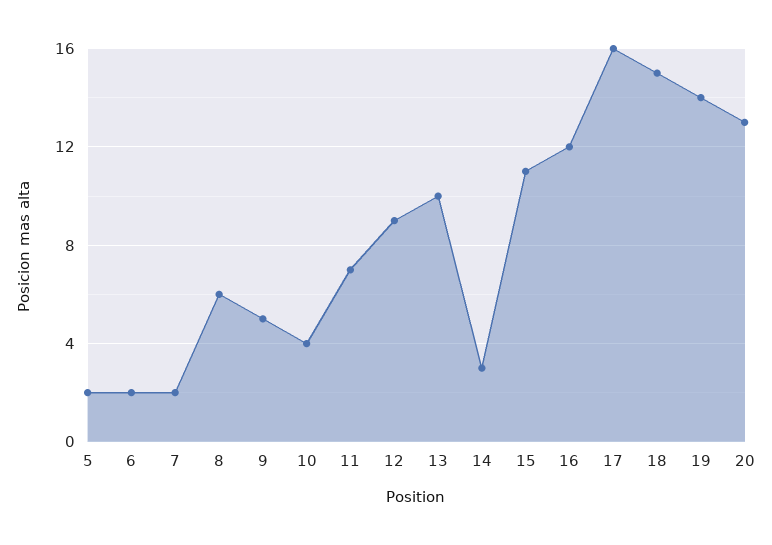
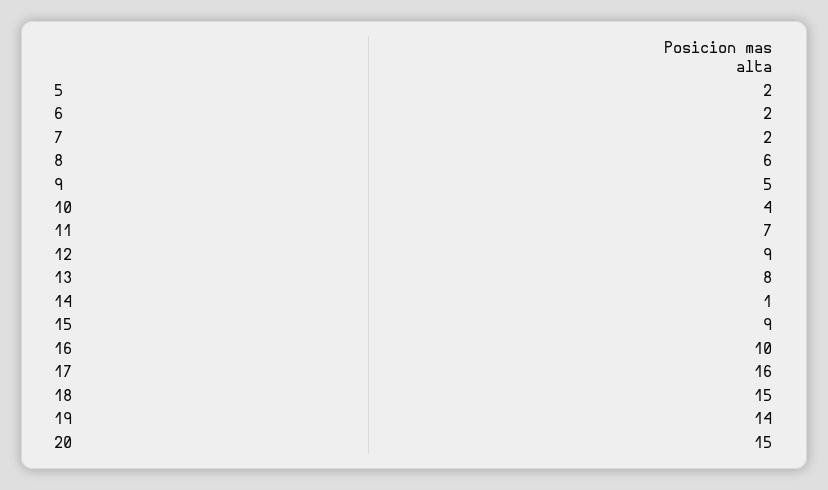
  {
    "5": 2,
    "6": 2,
    "7": 2,
    "8": 6,
    "9": 5,
    "10": 4,
    "11": 7,
    "12": 9,
-   "13": 10,
+   "13": 8,
-   "14": 3,
+   "14": 1,
-   "15": 11,
+   "15": 9,
-   "16": 12,
+   "16": 10,
    "17": 16,
    "18": 15,
    "19": 14,
-   "20": 13
+   "20": 15
  }

